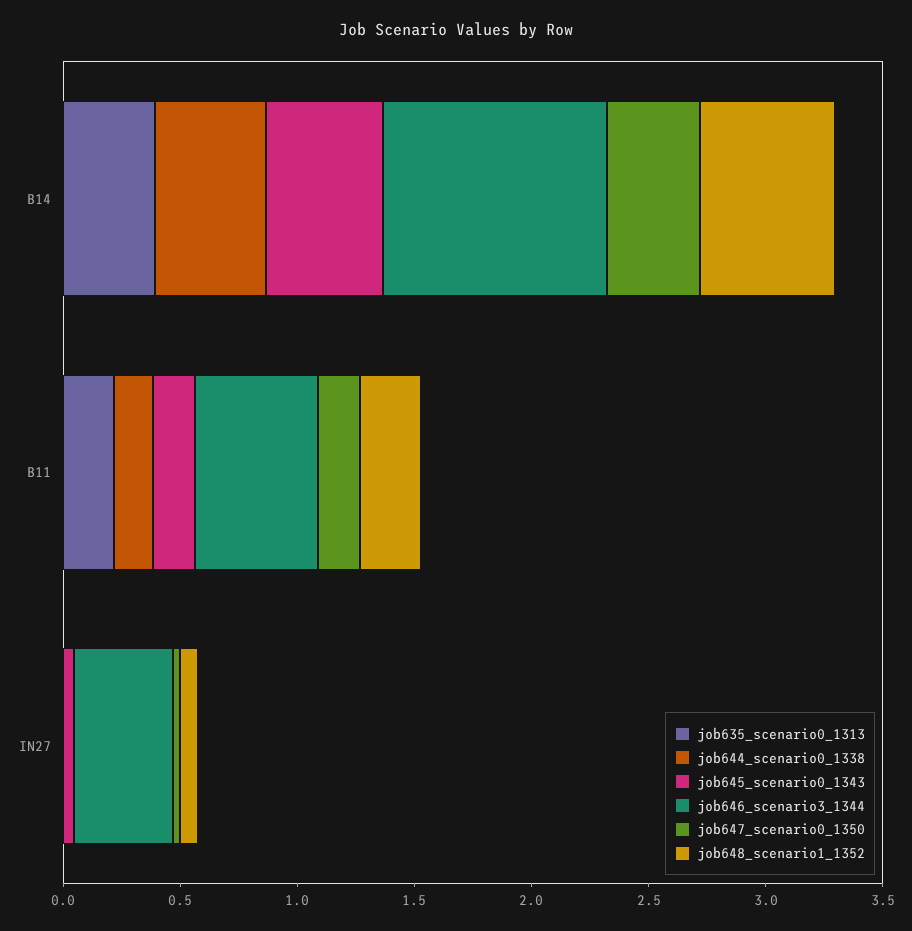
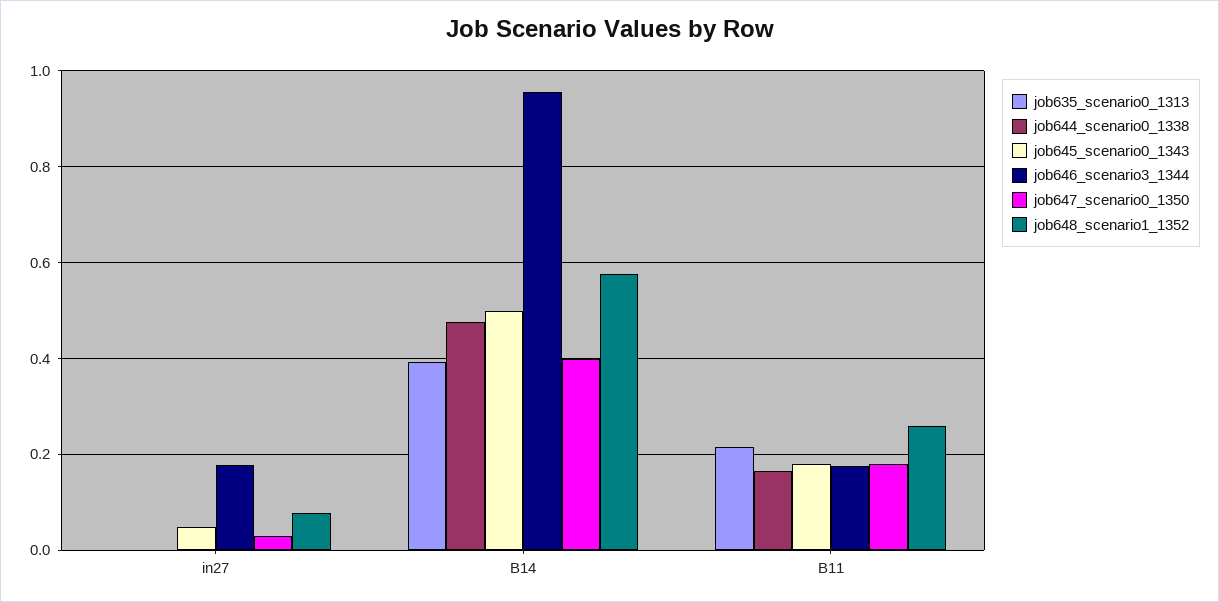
  {
    "job635_scenario0_1313": {
      "B14": 0.4,
      "B11": 0.22,
      "IN27": 0
    },
    "job644_scenario0_1338": {
      "B14": 0.48,
      "B11": 0.16,
      "IN27": 0
    },
    "job645_scenario0_1343": {
      "B14": 0.5,
      "B11": 0.18,
      "IN27": 0.04
    },
    "job646_scenario3_1344": {
      "B14": 0.96,
-     "B11": 0.5,
+     "B11": 0.18,
-     "IN27": 0.4
+     "IN27": 0.18
    },
    "job647_scenario0_1350": {
      "B14": 0.4,
      "B11": 0.18,
      "IN27": 0.04
    },
    "job648_scenario1_1352": {
      "B14": 0.58,
      "B11": 0.26,
      "IN27": 0.08
    }
  }

